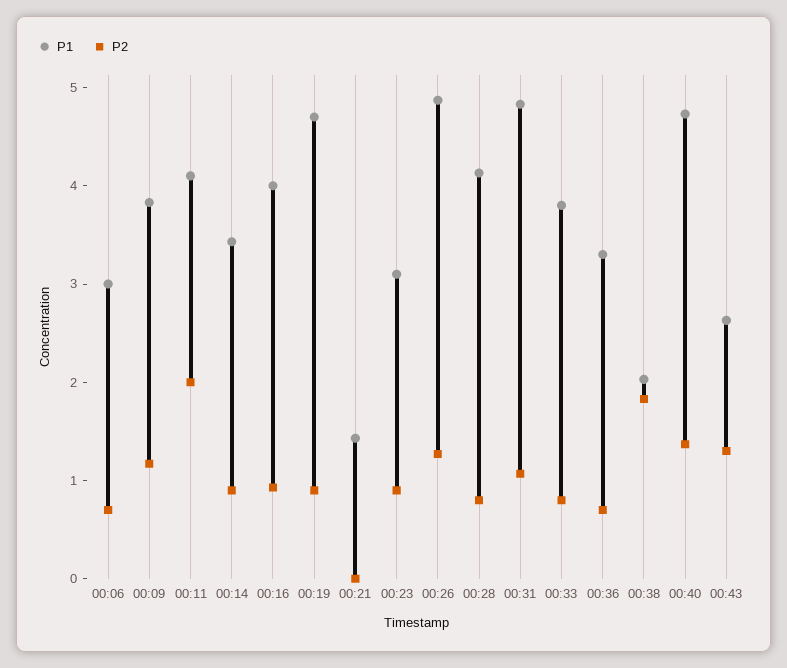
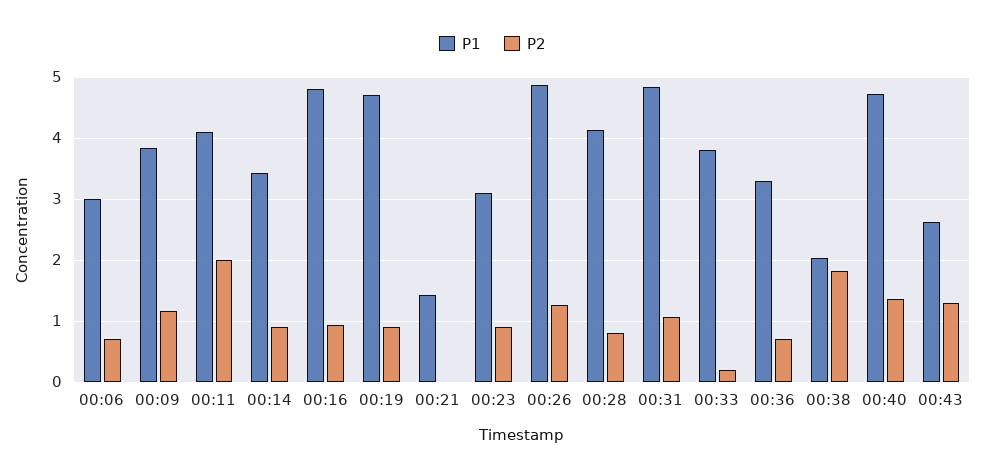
  {
    "P1": {
      "00:06": 3,
      "00:09": 3.8,
      "00:11": 4.1,
      "00:14": 3.4,
-     "00:16": 4,
+     "00:16": 4.8,
      "00:19": 4.7,
      "00:21": 1.4,
      "00:23": 3.1,
      "00:26": 4.9,
      "00:28": 4.1,
      "00:31": 4.8,
      "00:33": 3.8,
      "00:36": 3.3,
      "00:38": 2,
      "00:40": 4.7,
      "00:43": 2.6
    },
    "P2": {
      "00:06": 0.7,
      "00:09": 1.2,
      "00:11": 2,
      "00:14": 0.9,
      "00:16": 0.9,
      "00:19": 0.9,
      "00:21": 0,
      "00:23": 0.9,
      "00:26": 1.3,
      "00:28": 0.8,
      "00:31": 1.1,
-     "00:33": 0.8,
+     "00:33": 0.2,
      "00:36": 0.7,
      "00:38": 1.8,
      "00:40": 1.4,
      "00:43": 1.3
    }
  }

